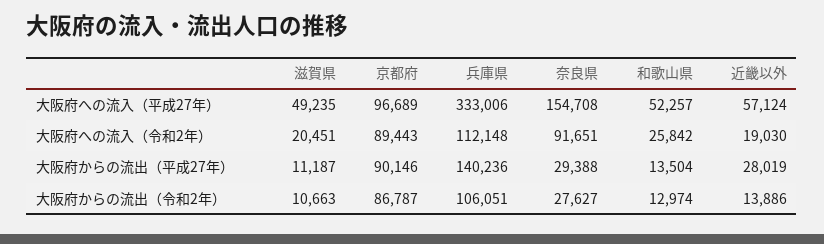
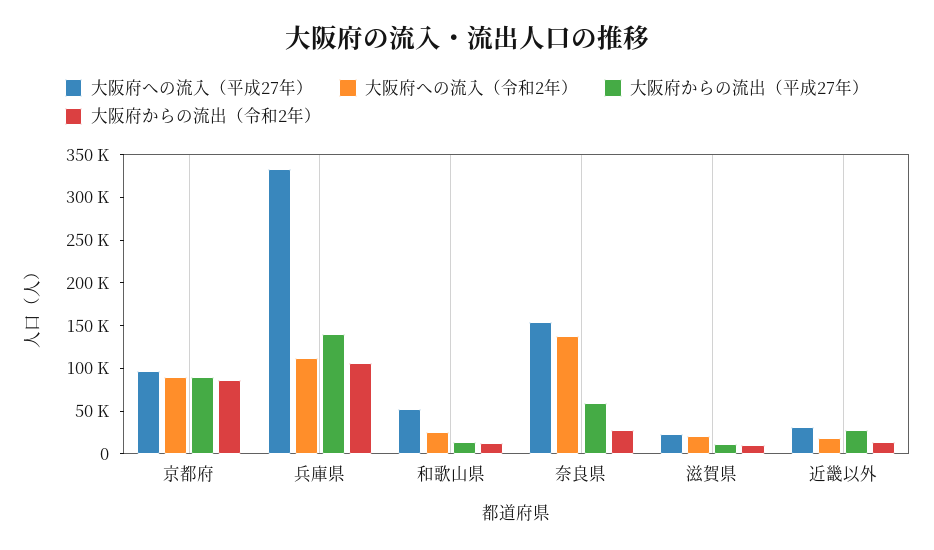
  {
    "大阪府への流入（平成27年）": {
-     "滋賀県": 49235,
+     "滋賀県": 20000,
      "京都府": 96689,
      "兵庫県": 333006,
      "奈良県": 154708,
      "和歌山県": 52257,
-     "近畿以外": 57124
+     "近畿以外": 30000
    },
    "大阪府への流入（令和2年）": {
      "滋賀県": 20451,
      "京都府": 89443,
      "兵庫県": 112148,
-     "奈良県": 91651,
+     "奈良県": 140000,
      "和歌山県": 25842,
      "近畿以外": 19030
    },
    "大阪府からの流出（平成27年）": {
      "滋賀県": 11187,
      "京都府": 90146,
      "兵庫県": 140236,
-     "奈良県": 29388,
+     "奈良県": 60000,
      "和歌山県": 13504,
      "近畿以外": 28019
    },
    "大阪府からの流出（令和2年）": {
      "滋賀県": 10663,
      "京都府": 86787,
      "兵庫県": 106051,
      "奈良県": 27627,
      "和歌山県": 12974,
      "近畿以外": 13886
    }
  }

